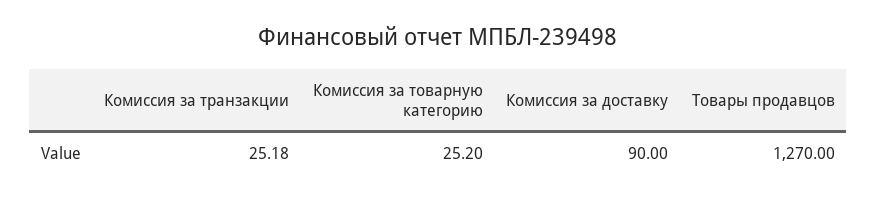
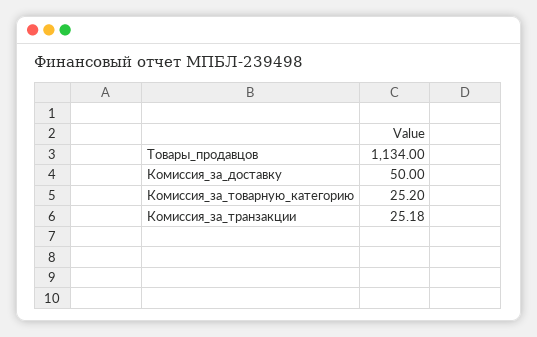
  {
    "Комиссия за транзакции": 25.18,
    "Комиссия за товарную категорию": 25.2,
-   "Комиссия за доставку": 90,
+   "Комиссия за доставку": 50,
-   "Товары продавцов": 1270
+   "Товары продавцов": 1134
  }

